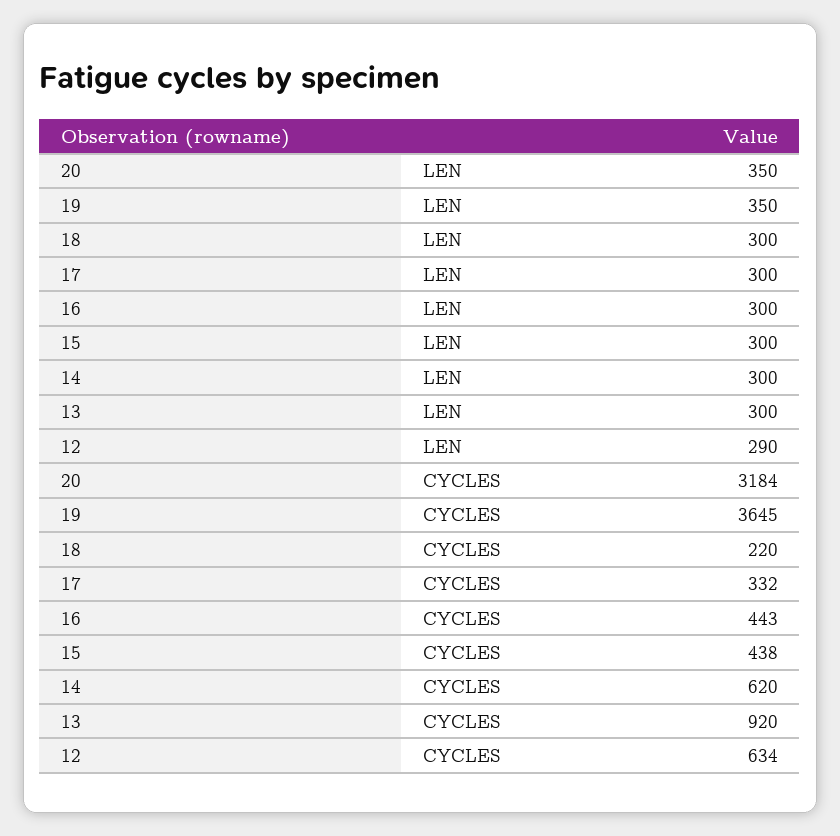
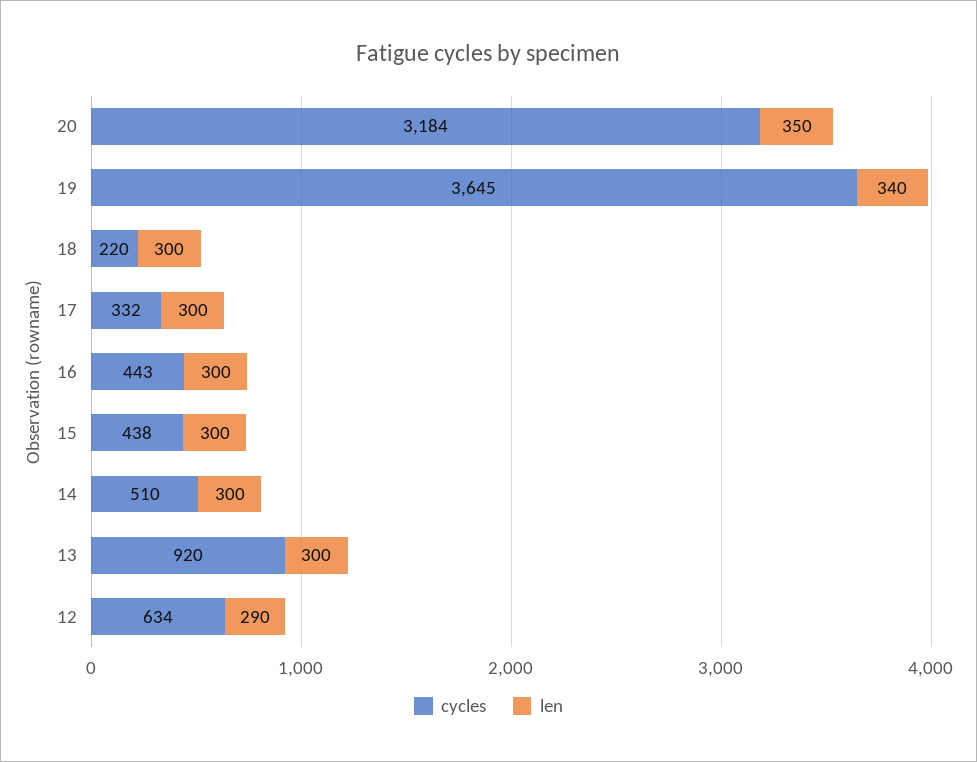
  {
    "LEN": {
      "20": 350,
-     "19": 350,
+     "19": 340,
      "18": 300,
      "17": 300,
      "16": 300,
      "15": 300,
      "14": 300,
      "13": 300,
      "12": 290
    },
    "CYCLES": {
      "20": 3184,
      "19": 3645,
      "18": 220,
      "17": 332,
      "16": 443,
      "15": 438,
-     "14": 620,
+     "14": 510,
      "13": 920,
      "12": 634
    }
  }

